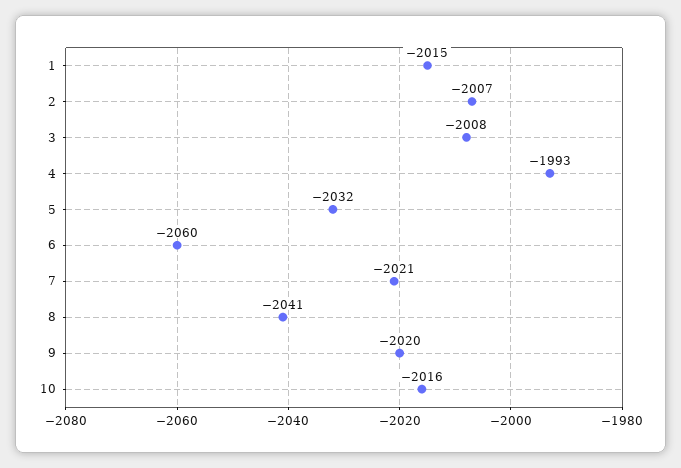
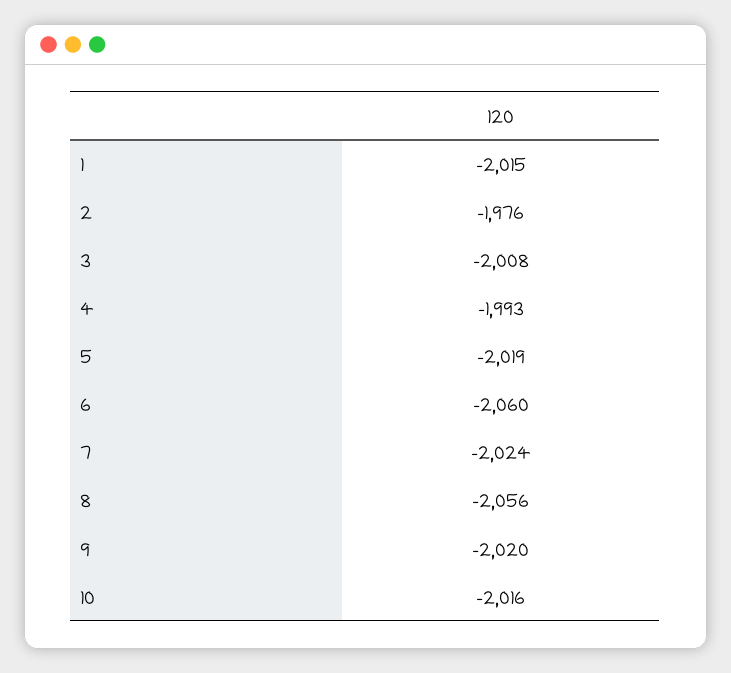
  {
    "1": -2015,
-   "2": -2007,
+   "2": -1976,
    "3": -2008,
    "4": -1993,
-   "5": -2032,
+   "5": -2019,
    "6": -2060,
-   "7": -2021,
+   "7": -2024,
-   "8": -2041,
+   "8": -2056,
    "9": -2020,
    "10": -2016
  }

